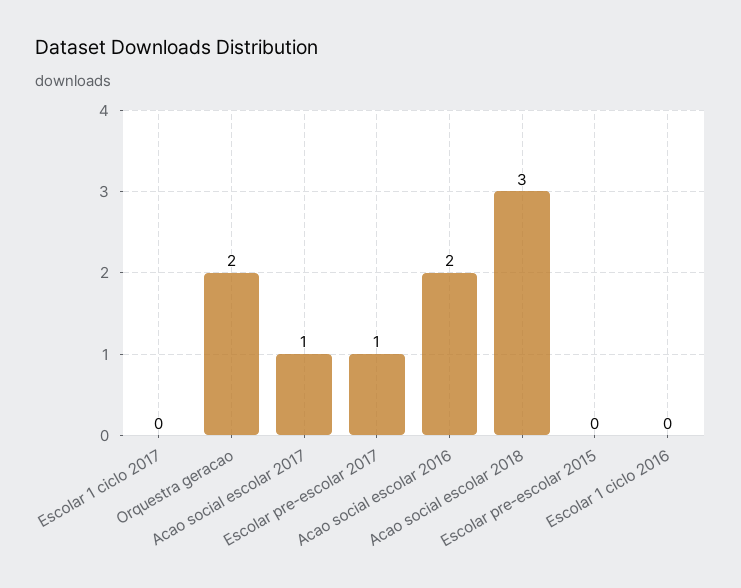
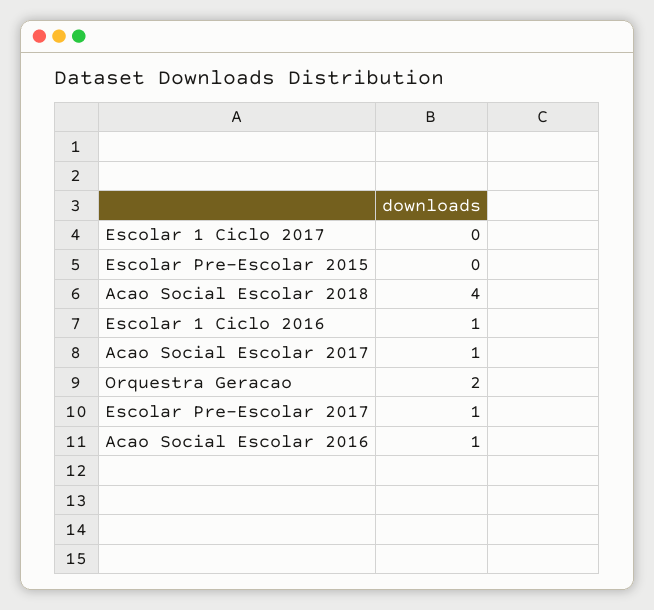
  {
    "Escolar 1 ciclo 2017": 0,
    "Orquestra geracao": 2,
    "Acao social escolar 2017": 1,
    "Escolar pre-escolar 2017": 1,
-   "Acao social escolar 2016": 2,
+   "Acao social escolar 2016": 1,
-   "Acao social escolar 2018": 3,
+   "Acao social escolar 2018": 4,
    "Escolar pre-escolar 2015": 0,
-   "Escolar 1 ciclo 2016": 0
+   "Escolar 1 ciclo 2016": 1
  }

